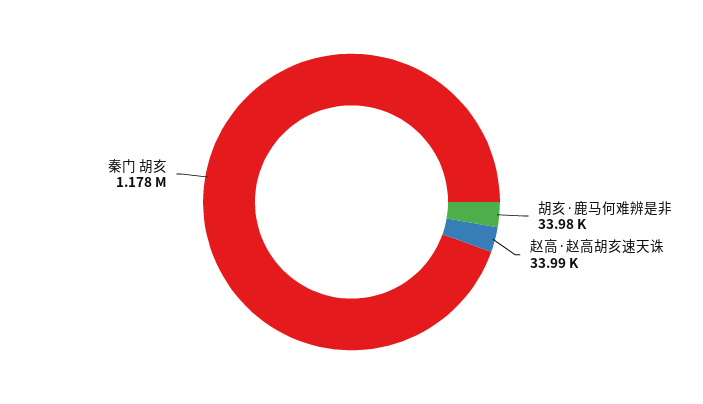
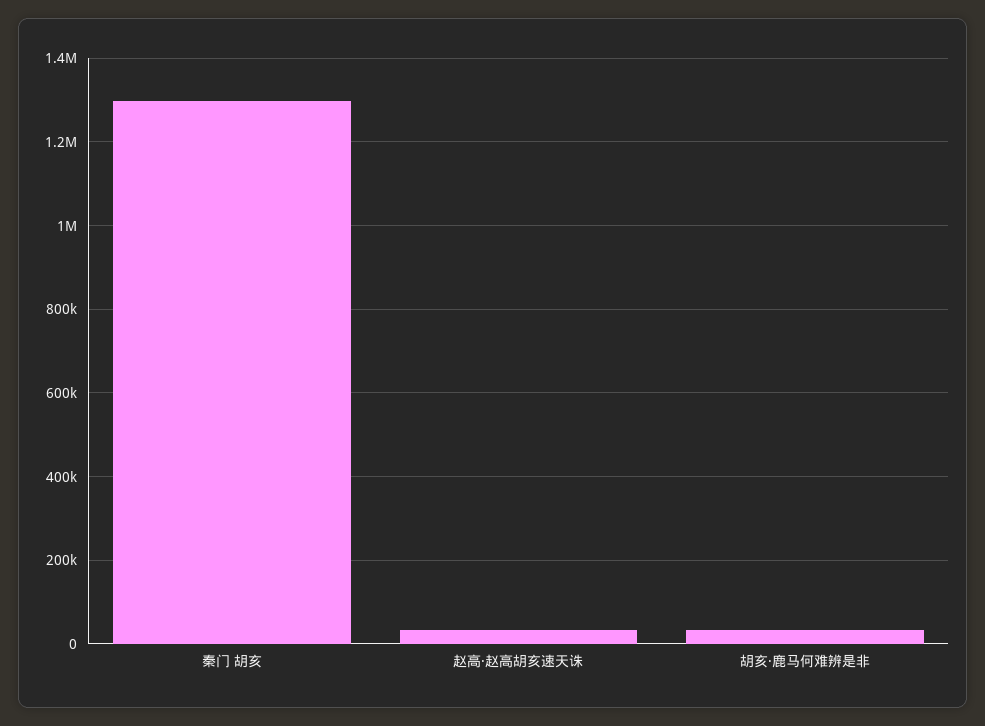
  {
    "胡亥·鹿马何难辨是非": 33980,
    "赵高·赵高胡亥速天诛": 33990,
-   "秦门 胡亥": 1178000
+   "秦门 胡亥": 1300000
  }

